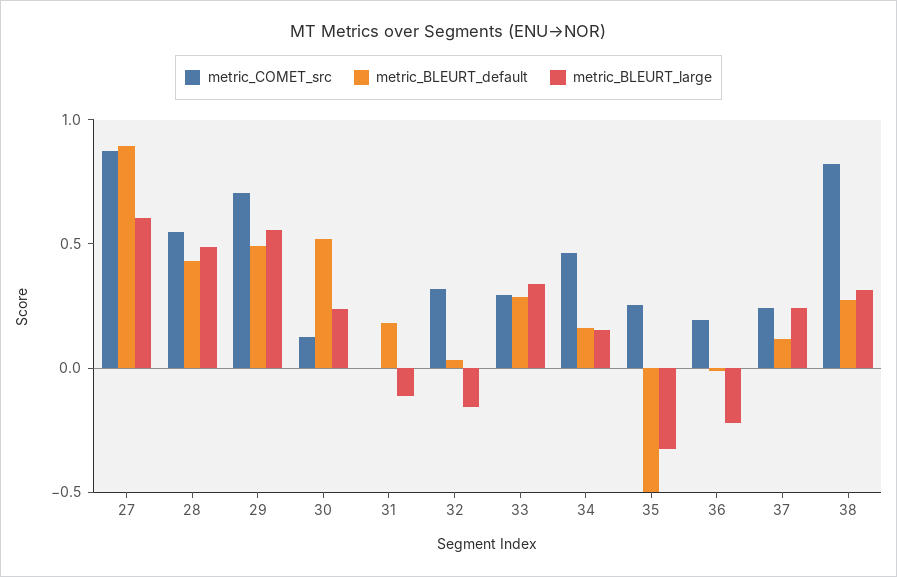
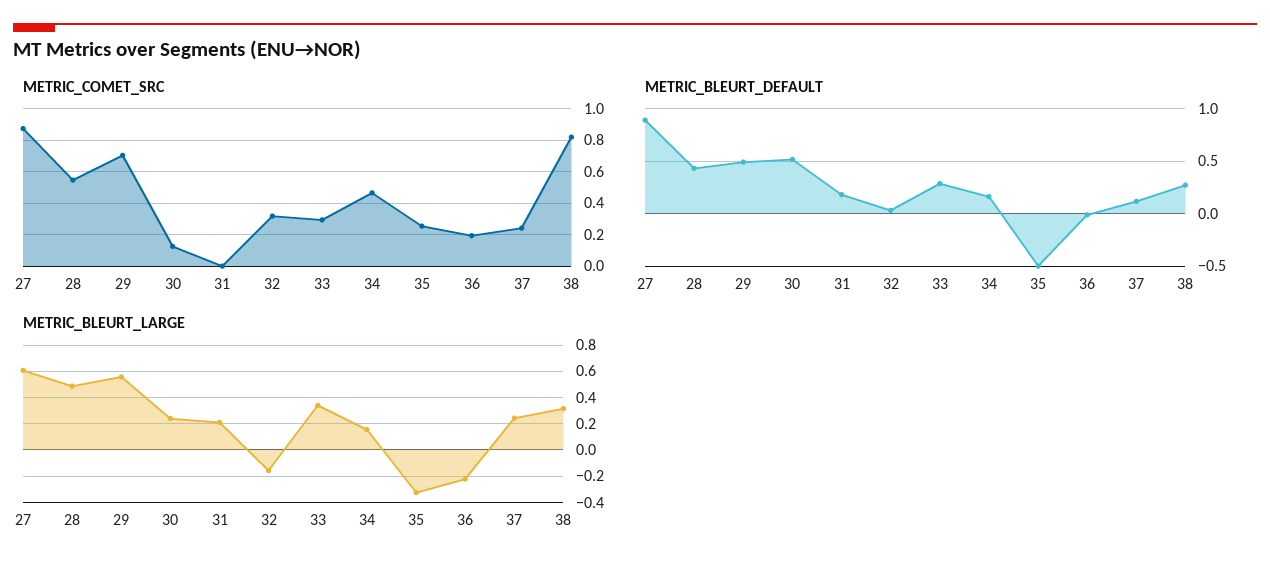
  {
    "metric_COMET_src": {
      "27": 0.85,
      "28": 0.55,
      "29": 0.7,
      "30": 0.15,
      "31": 0,
      "32": 0.3,
      "33": 0.3,
      "34": 0.45,
      "35": 0.25,
      "36": 0.2,
      "37": 0.25,
      "38": 0.8
    },
    "metric_BLEURT_default": {
      "27": 0.9,
      "28": 0.4,
      "29": 0.5,
      "30": 0.5,
      "31": 0.2,
      "32": 0,
      "33": 0.3,
      "34": 0.2,
      "35": -0.5,
      "36": 0,
      "37": 0.1,
      "38": 0.3
    },
    "metric_BLEURT_large": {
      "27": 0.6,
      "28": 0.5,
      "29": 0.55,
      "30": 0.25,
-     "31": -0.1,
+     "31": 0.2,
      "32": -0.15,
      "33": 0.35,
      "34": 0.15,
      "35": -0.35,
      "36": -0.2,
      "37": 0.25,
      "38": 0.3
    }
  }

